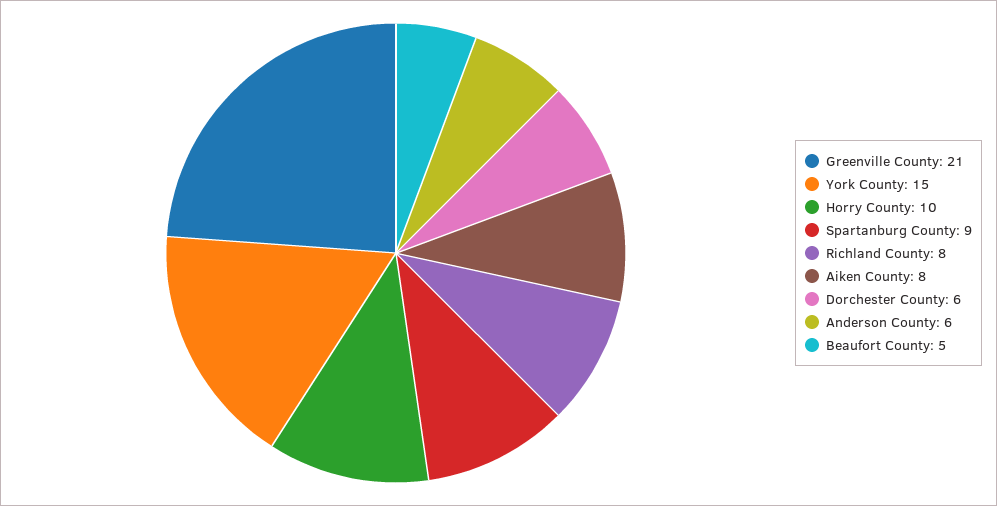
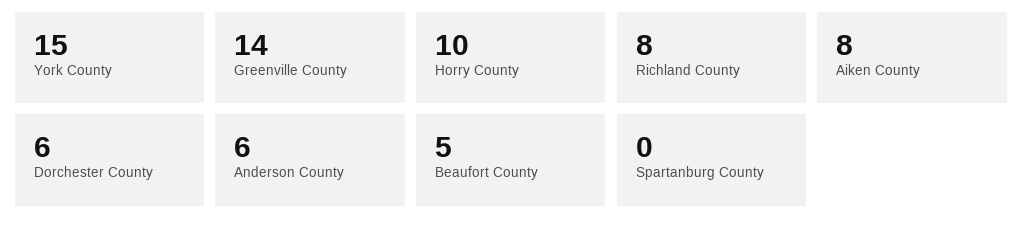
  {
-   "Greenville County": 21,
+   "Greenville County": 14,
    "York County": 15,
    "Horry County": 10,
-   "Spartanburg County": 9,
+   "Spartanburg County": 0,
    "Richland County": 8,
    "Aiken County": 8,
    "Dorchester County": 6,
    "Anderson County": 6,
    "Beaufort County": 5
  }

